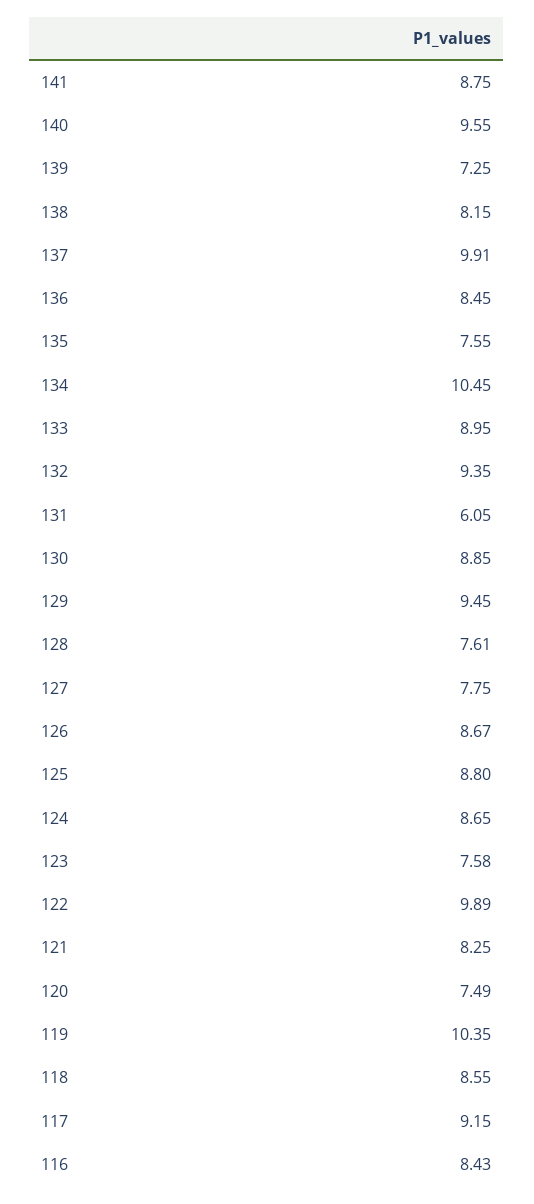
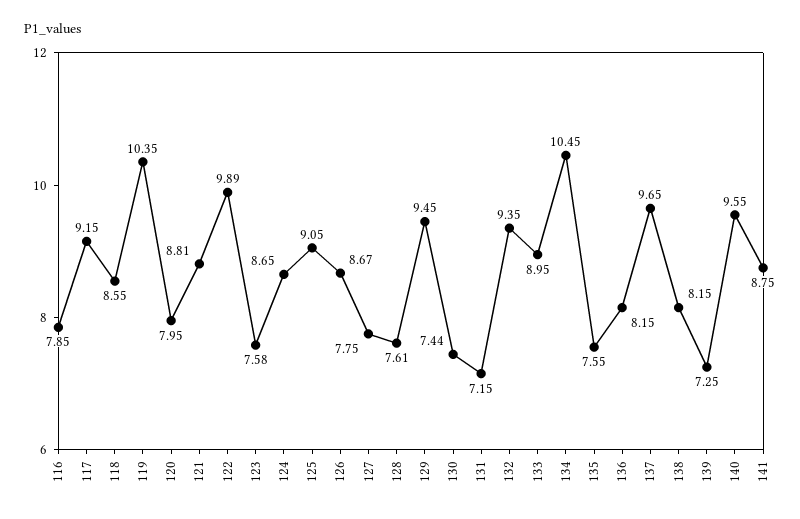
  {
    "141": 8.75,
    "140": 9.55,
    "139": 7.25,
    "138": 8.15,
-   "137": 9.91,
+   "137": 9.65,
-   "136": 8.45,
+   "136": 8.15,
    "135": 7.55,
    "134": 10.45,
    "133": 8.95,
    "132": 9.35,
-   "131": 6.05,
+   "131": 7.15,
-   "130": 8.85,
+   "130": 7.44,
    "129": 9.45,
    "128": 7.61,
    "127": 7.75,
    "126": 8.67,
-   "125": 8.8,
+   "125": 9.05,
    "124": 8.65,
    "123": 7.58,
    "122": 9.89,
-   "121": 8.25,
+   "121": 8.81,
-   "120": 7.49,
+   "120": 7.95,
    "119": 10.35,
    "118": 8.55,
    "117": 9.15,
-   "116": 8.43
+   "116": 7.85
  }

